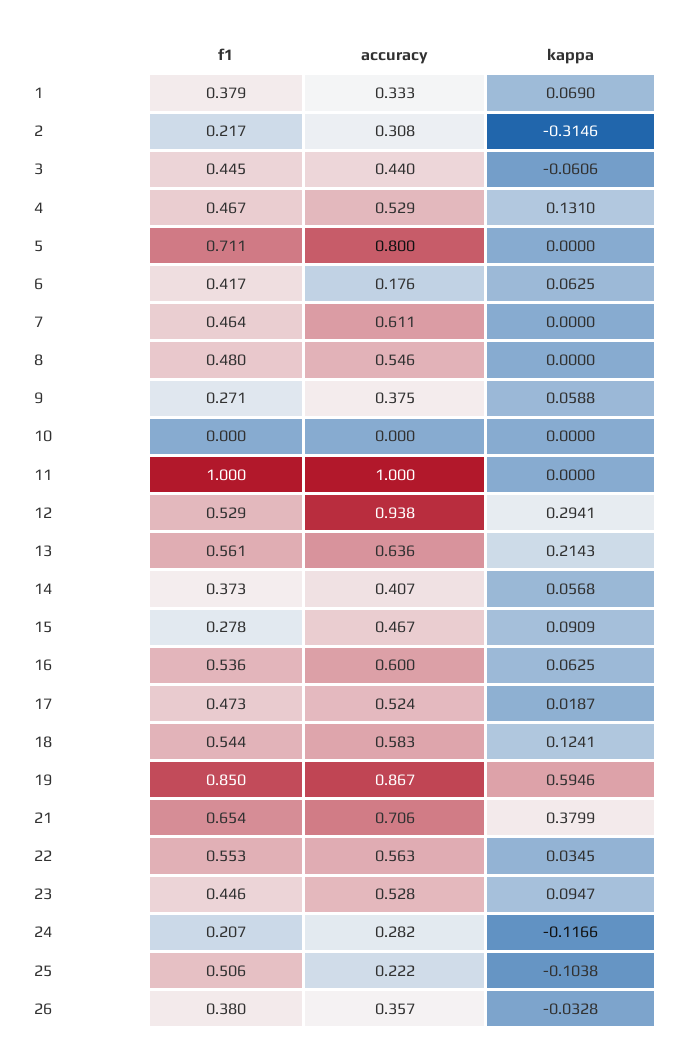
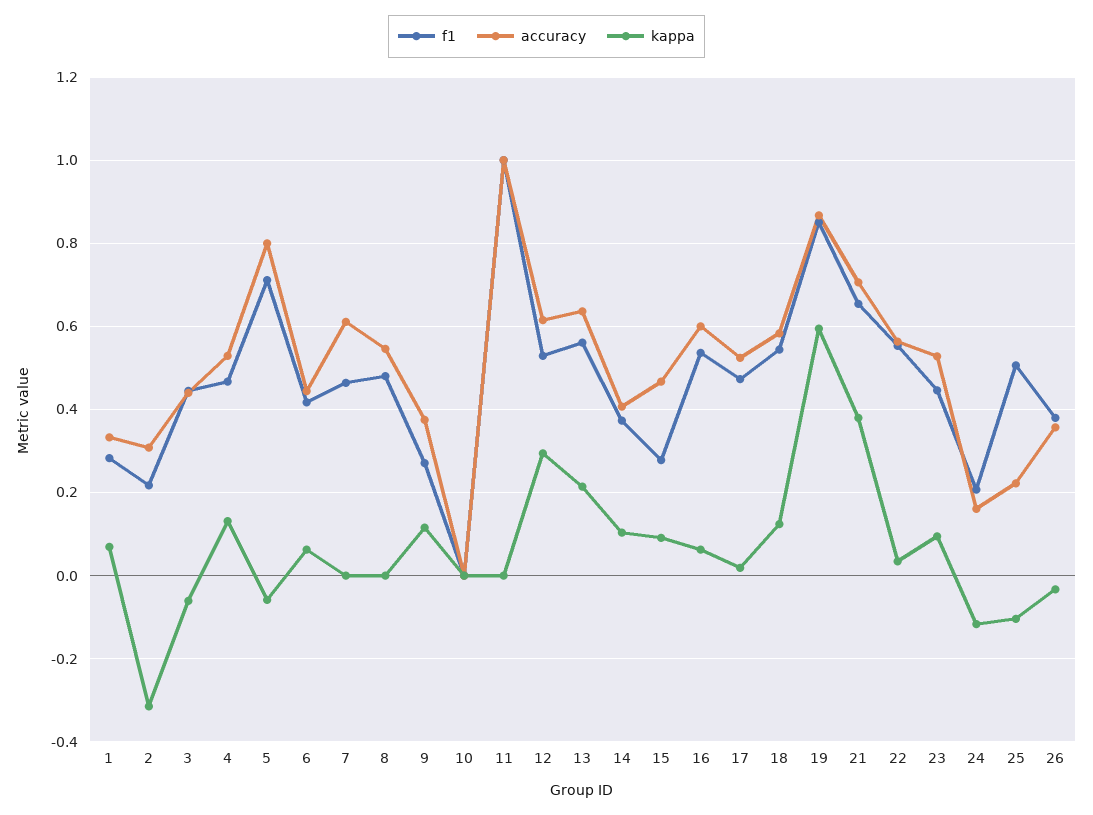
  {
    "f1": {
-     "1": 0.379,
+     "1": 0.28,
      "2": 0.217,
      "3": 0.445,
      "4": 0.467,
      "5": 0.711,
      "6": 0.417,
      "7": 0.464,
      "8": 0.48,
      "9": 0.271,
      "10": 0,
      "11": 1,
      "12": 0.529,
      "13": 0.561,
      "14": 0.373,
      "15": 0.278,
      "16": 0.536,
      "17": 0.473,
      "18": 0.544,
      "19": 0.85,
      "21": 0.654,
      "22": 0.553,
      "23": 0.446,
      "24": 0.207,
      "25": 0.506,
      "26": 0.38
    },
    "accuracy": {
      "1": 0.333,
      "2": 0.308,
      "3": 0.44,
      "4": 0.529,
      "5": 0.8,
-     "6": 0.176,
+     "6": 0.44,
      "7": 0.611,
      "8": 0.546,
      "9": 0.375,
      "10": 0,
      "11": 1,
-     "12": 0.938,
+     "12": 0.62,
      "13": 0.636,
      "14": 0.407,
      "15": 0.467,
      "16": 0.6,
      "17": 0.524,
      "18": 0.583,
      "19": 0.867,
      "21": 0.706,
      "22": 0.563,
      "23": 0.528,
-     "24": 0.282,
+     "24": 0.16,
      "25": 0.222,
      "26": 0.357
    },
    "kappa": {
      "1": 0.069,
      "2": -0.3146,
      "3": -0.0606,
      "4": 0.131,
-     "5": 0,
+     "5": -0.06,
      "6": 0.0625,
      "7": 0,
      "8": 0,
-     "9": 0.0588,
+     "9": 0.12,
      "10": 0,
      "11": 0,
      "12": 0.2941,
      "13": 0.2143,
-     "14": 0.0568,
+     "14": 0.1,
      "15": 0.0909,
      "16": 0.0625,
      "17": 0.0187,
      "18": 0.1241,
      "19": 0.5946,
      "21": 0.3799,
      "22": 0.0345,
      "23": 0.0947,
      "24": -0.1166,
      "25": -0.1038,
      "26": -0.0328
    }
  }

